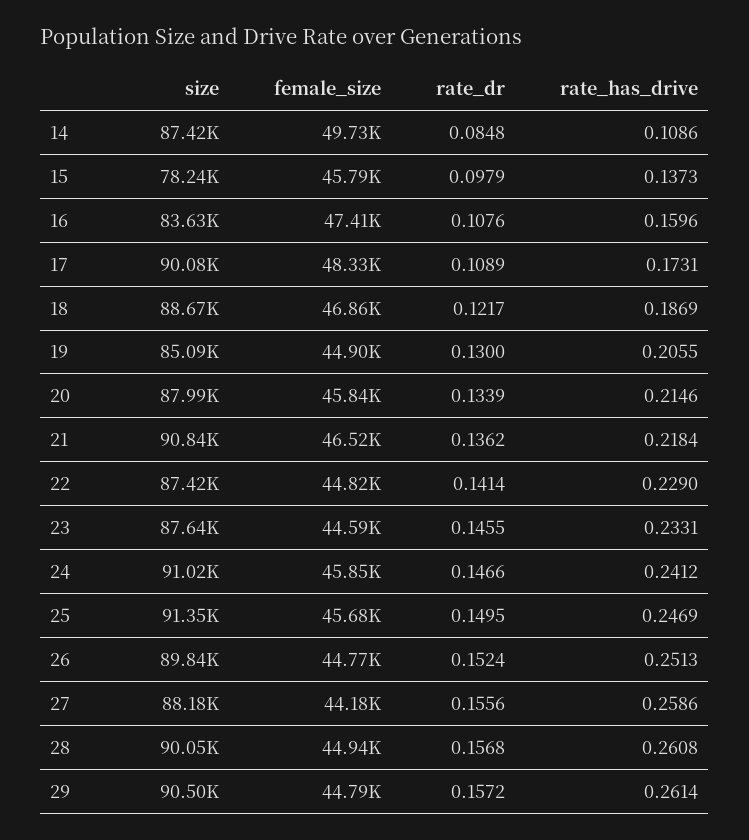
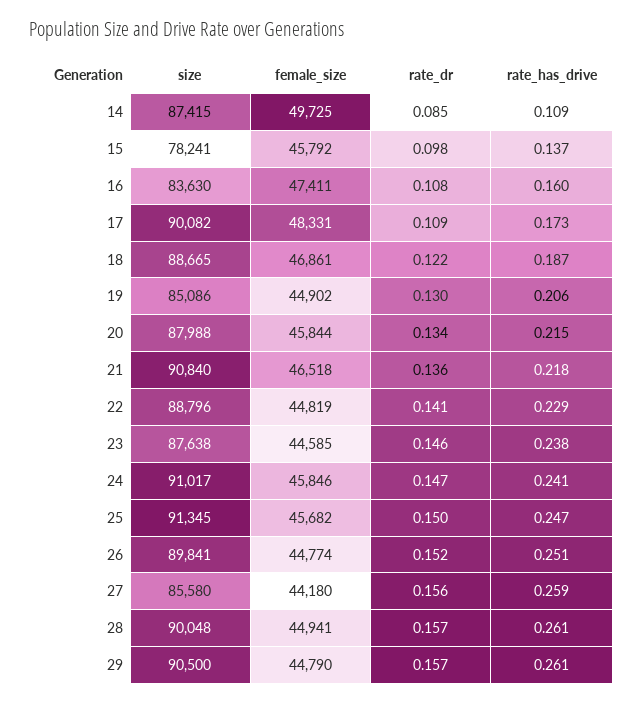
  {
    "size": {
      "14": 87415,
      "15": 78241,
      "16": 83630,
      "17": 90082,
      "18": 88665,
      "19": 85086,
      "20": 87988,
      "21": 90840,
-     "22": 87420,
+     "22": 88796,
      "23": 87638,
      "24": 91017,
      "25": 91345,
      "26": 89841,
-     "27": 88180,
+     "27": 85580,
      "28": 90048,
      "29": 90500
    },
    "female_size": {
      "14": 49725,
      "15": 45792,
      "16": 47411,
      "17": 48331,
      "18": 46861,
      "19": 44902,
      "20": 45844,
      "21": 46518,
      "22": 44819,
      "23": 44585,
      "24": 45846,
      "25": 45682,
      "26": 44774,
      "27": 44180,
      "28": 44941,
      "29": 44790
    },
    "rate_dr": {
      "14": 0.0848,
      "15": 0.0979,
      "16": 0.1076,
      "17": 0.1089,
      "18": 0.1217,
      "19": 0.13,
      "20": 0.1339,
      "21": 0.1362,
      "22": 0.1414,
      "23": 0.1455,
      "24": 0.1466,
      "25": 0.1495,
      "26": 0.1524,
      "27": 0.1556,
      "28": 0.1568,
      "29": 0.1572
    },
    "rate_has_drive": {
      "14": 0.1086,
      "15": 0.1373,
      "16": 0.1596,
      "17": 0.1731,
      "18": 0.1869,
      "19": 0.2055,
      "20": 0.2146,
      "21": 0.2184,
      "22": 0.229,
-     "23": 0.2331,
+     "23": 0.238,
      "24": 0.2412,
      "25": 0.2469,
      "26": 0.2513,
      "27": 0.2586,
      "28": 0.2608,
      "29": 0.2614
    }
  }

